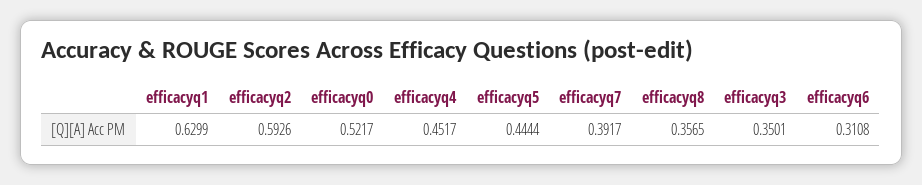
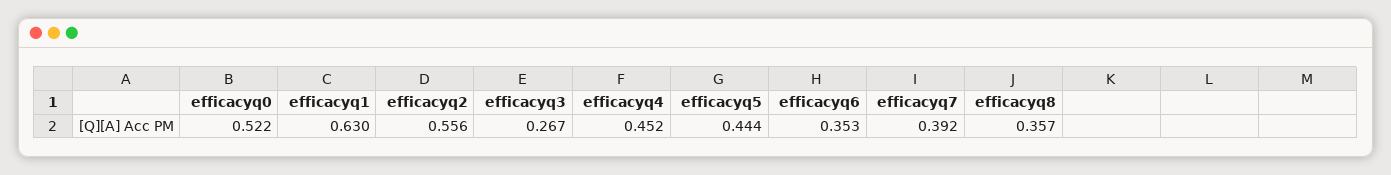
  {
    "efficacyq1": 0.6299,
-   "efficacyq2": 0.5926,
+   "efficacyq2": 0.556,
    "efficacyq0": 0.5217,
    "efficacyq4": 0.4517,
    "efficacyq5": 0.4444,
    "efficacyq7": 0.3917,
    "efficacyq8": 0.3565,
-   "efficacyq3": 0.3501,
+   "efficacyq3": 0.267,
-   "efficacyq6": 0.3108
+   "efficacyq6": 0.353
  }

